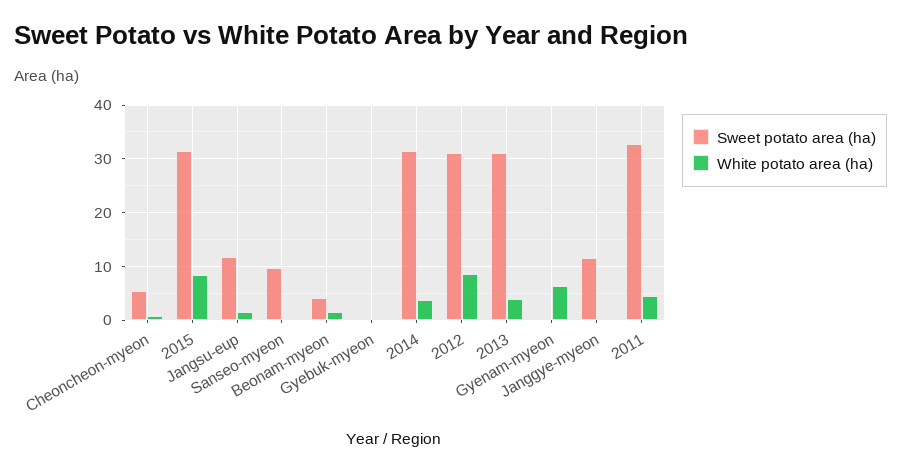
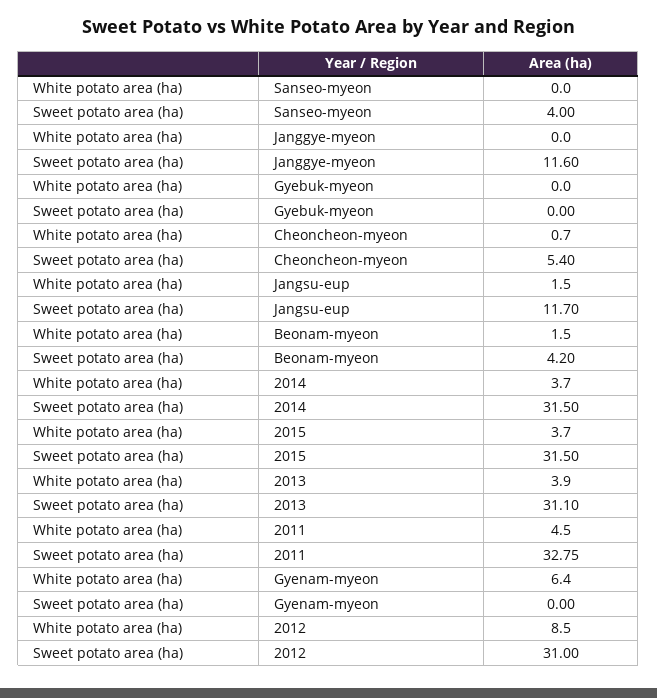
  {
    "Sweet potato area (ha)": {
      "Cheoncheon-myeon": 5.4,
      "2015": 31.5,
      "Jangsu-eup": 11.7,
-     "Sanseo-myeon": 10,
+     "Sanseo-myeon": 4,
      "Beonam-myeon": 4.2,
      "Gyebuk-myeon": 0,
      "2014": 31.5,
      "2012": 31,
      "2013": 31.1,
      "Gyenam-myeon": 0,
      "Janggye-myeon": 11.6,
      "2011": 32.75
    },
    "White potato area (ha)": {
      "Cheoncheon-myeon": 0.7,
-     "2015": 8,
+     "2015": 3.7,
      "Jangsu-eup": 1.5,
      "Sanseo-myeon": 0,
      "Beonam-myeon": 1.5,
      "Gyebuk-myeon": 0,
      "2014": 3.7,
      "2012": 8.5,
      "2013": 3.9,
      "Gyenam-myeon": 6.4,
      "Janggye-myeon": 0,
      "2011": 4.5
    }
  }

